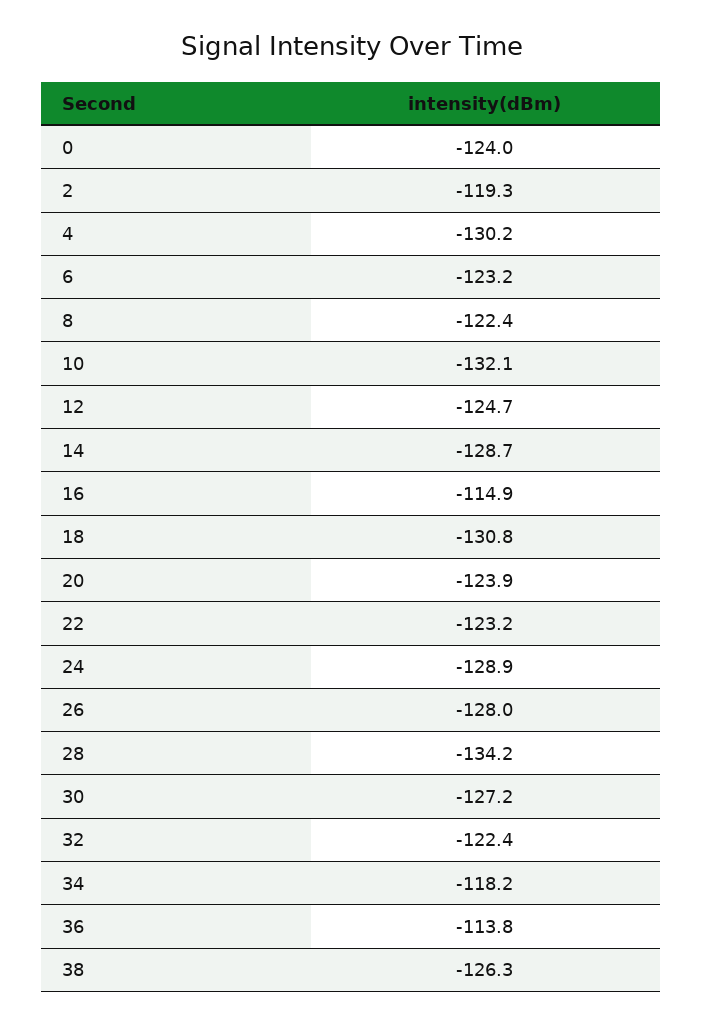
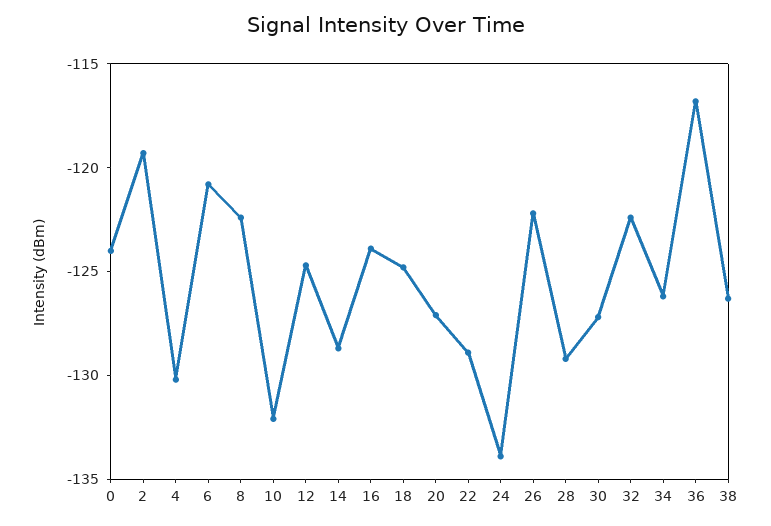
  {
    "0": -124,
    "2": -119.3,
    "4": -130.2,
-   "6": -123.2,
+   "6": -121,
    "8": -122.4,
    "10": -132.1,
    "12": -124.7,
    "14": -128.7,
-   "16": -114.9,
+   "16": -124,
-   "18": -130.8,
+   "18": -125,
-   "20": -123.9,
+   "20": -127,
-   "22": -123.2,
+   "22": -129,
-   "24": -128.9,
+   "24": -134,
-   "26": -128,
+   "26": -122,
-   "28": -134.2,
+   "28": -129,
    "30": -127.2,
    "32": -122.4,
-   "34": -118.2,
+   "34": -126,
-   "36": -113.8,
+   "36": -117,
    "38": -126.3
  }

